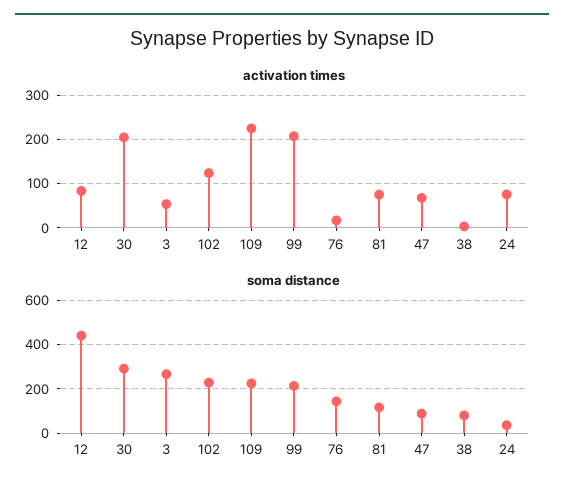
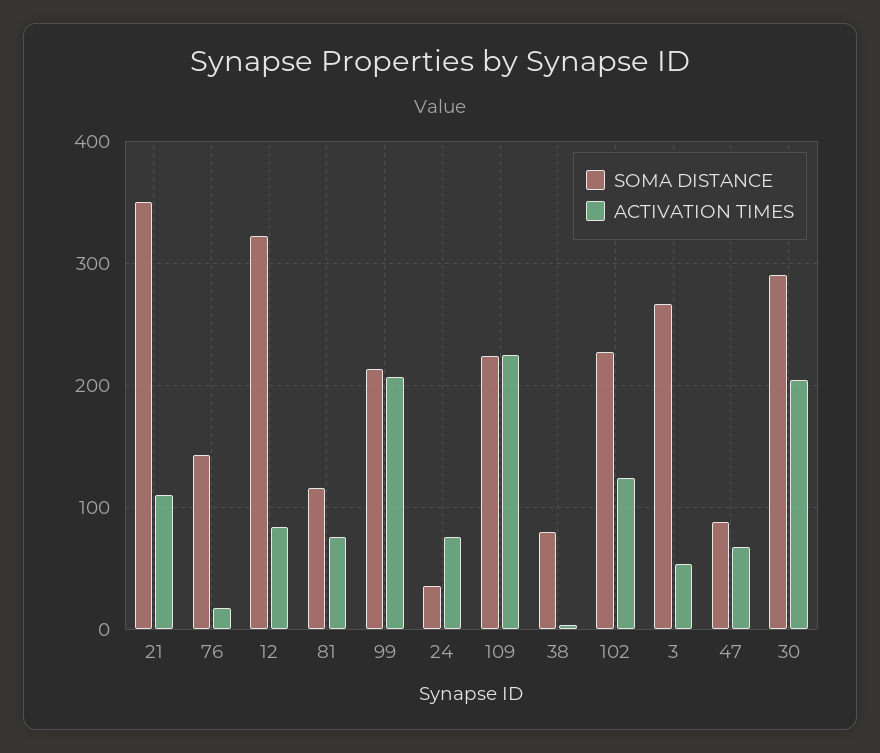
  {
    "activation times": {
      "12": 80,
      "30": 200,
      "3": 50,
      "102": 120,
      "109": 220,
      "99": 210,
      "76": 20,
      "81": 80,
      "47": 70,
      "38": 0,
-     "24": 80
+     "24": 80,
+     "21": 110
    },
    "soma distance": {
-     "12": 450,
+     "12": 320,
      "30": 290,
      "3": 270,
      "102": 230,
      "109": 220,
      "99": 210,
      "76": 140,
      "81": 120,
      "47": 90,
      "38": 80,
-     "24": 40
+     "24": 40,
+     "21": 350
    }
  }

